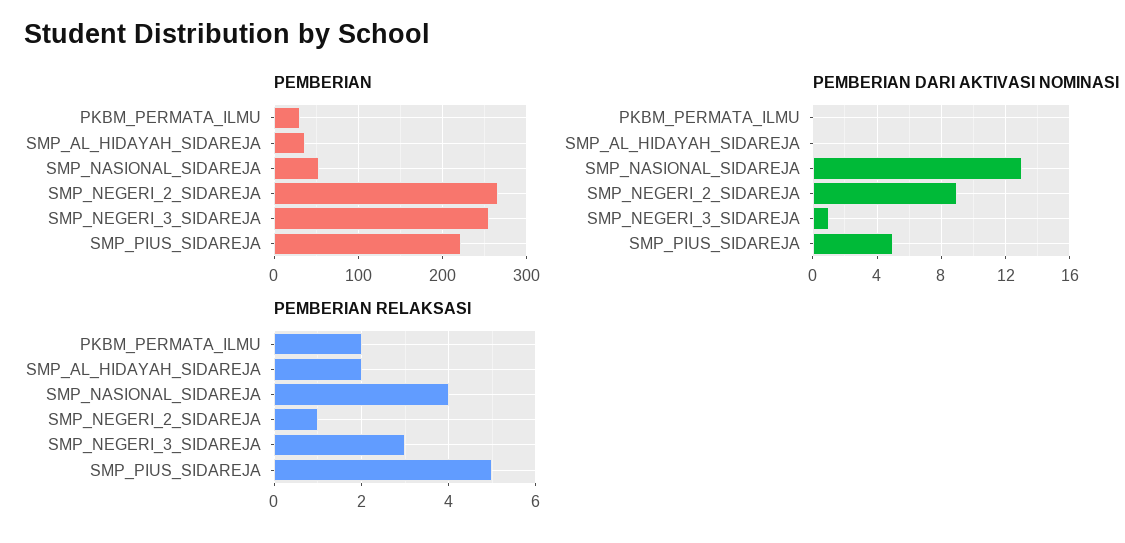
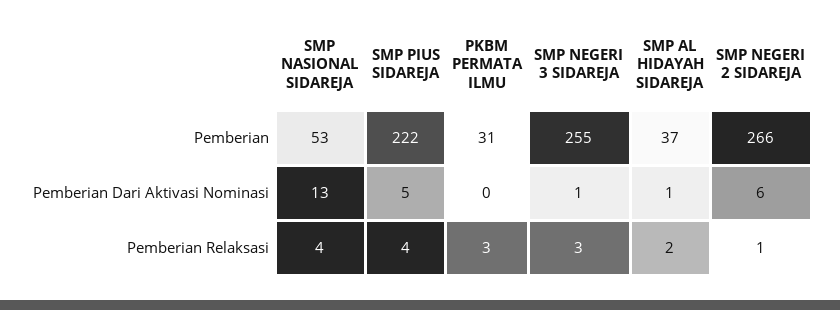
  {
    "PEMBERIAN": {
      "PKBM_PERMATA_ILMU": 31,
      "SMP_AL_HIDAYAH_SIDAREJA": 37,
      "SMP_NASIONAL_SIDAREJA": 53,
      "SMP_NEGERI_2_SIDAREJA": 266,
      "SMP_NEGERI_3_SIDAREJA": 255,
      "SMP_PIUS_SIDAREJA": 222
    },
    "PEMBERIAN DARI AKTIVASI NOMINASI": {
      "PKBM_PERMATA_ILMU": 0,
-     "SMP_AL_HIDAYAH_SIDAREJA": 0,
+     "SMP_AL_HIDAYAH_SIDAREJA": 1,
      "SMP_NASIONAL_SIDAREJA": 13,
-     "SMP_NEGERI_2_SIDAREJA": 9,
+     "SMP_NEGERI_2_SIDAREJA": 6,
      "SMP_NEGERI_3_SIDAREJA": 1,
      "SMP_PIUS_SIDAREJA": 5
    },
    "PEMBERIAN RELAKSASI": {
-     "PKBM_PERMATA_ILMU": 2,
+     "PKBM_PERMATA_ILMU": 3,
      "SMP_AL_HIDAYAH_SIDAREJA": 2,
      "SMP_NASIONAL_SIDAREJA": 4,
      "SMP_NEGERI_2_SIDAREJA": 1,
      "SMP_NEGERI_3_SIDAREJA": 3,
-     "SMP_PIUS_SIDAREJA": 5
+     "SMP_PIUS_SIDAREJA": 4
    }
  }

